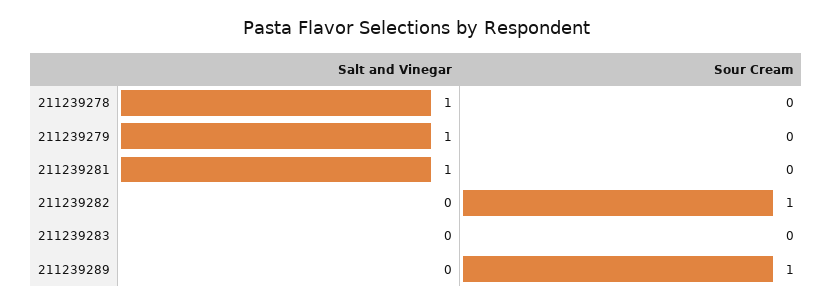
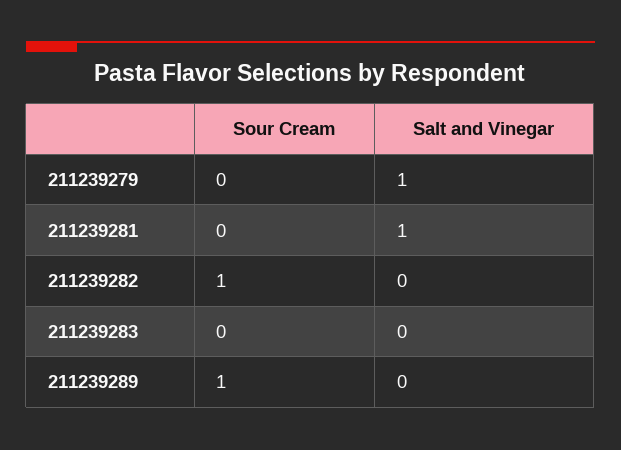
  {
    "Salt and Vinegar": {
-     "211239278": 1,
      "211239279": 1,
      "211239281": 1,
      "211239282": 0,
      "211239283": 0,
      "211239289": 0
    },
    "Sour Cream": {
-     "211239278": 0,
      "211239279": 0,
      "211239281": 0,
      "211239282": 1,
      "211239283": 0,
      "211239289": 1
    }
  }

